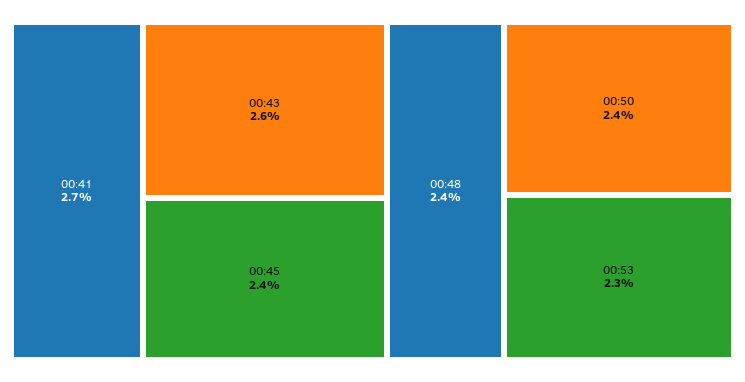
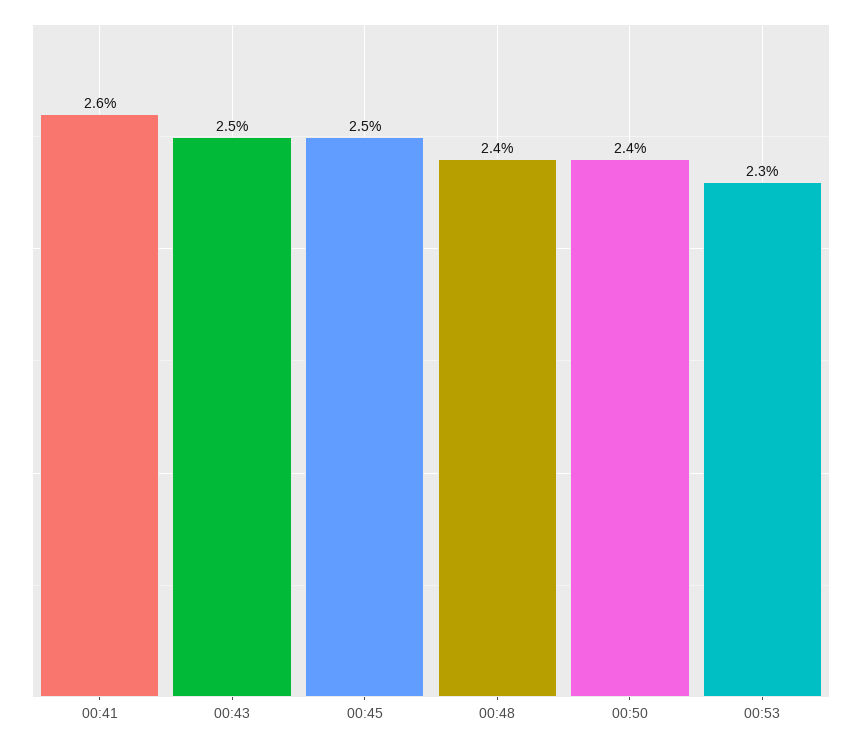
  {
-   "00:41": 2.7,
+   "00:41": 2.6,
-   "00:43": 2.6,
+   "00:43": 2.5,
-   "00:45": 2.4,
+   "00:45": 2.5,
    "00:48": 2.4,
    "00:50": 2.4,
    "00:53": 2.3
  }

